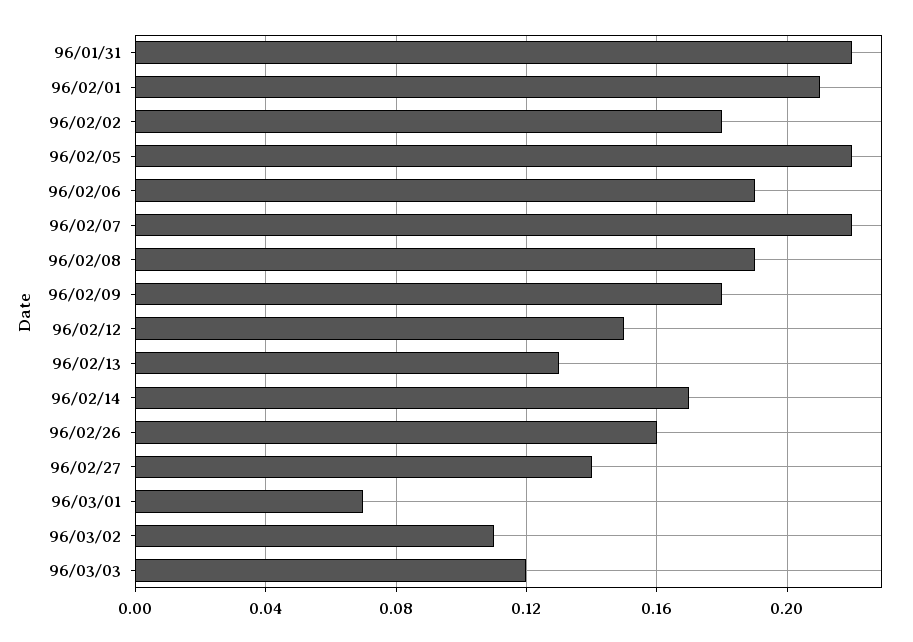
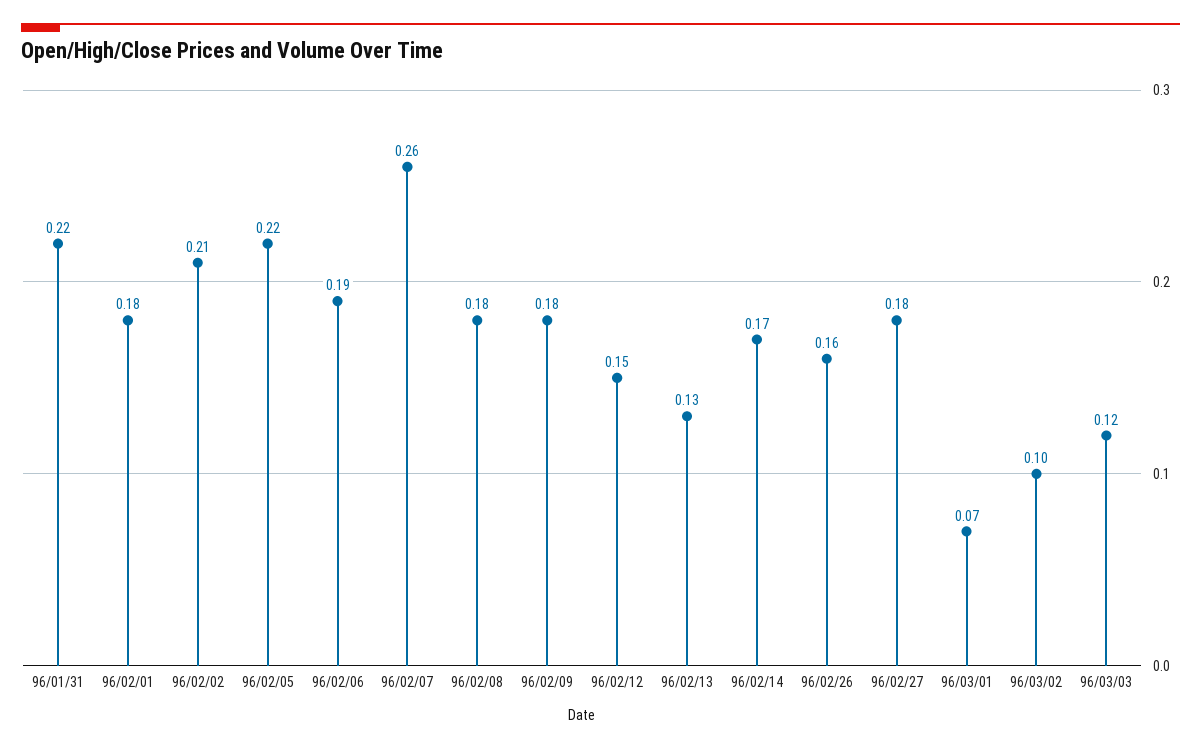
  {
    "96/01/31": 0.22,
-   "96/02/01": 0.21,
+   "96/02/01": 0.18,
-   "96/02/02": 0.18,
+   "96/02/02": 0.21,
    "96/02/05": 0.22,
    "96/02/06": 0.19,
-   "96/02/07": 0.22,
+   "96/02/07": 0.26,
-   "96/02/08": 0.19,
+   "96/02/08": 0.18,
    "96/02/09": 0.18,
    "96/02/12": 0.15,
    "96/02/13": 0.13,
    "96/02/14": 0.17,
    "96/02/26": 0.16,
-   "96/02/27": 0.14,
+   "96/02/27": 0.18,
    "96/03/01": 0.07,
-   "96/03/02": 0.11,
+   "96/03/02": 0.1,
    "96/03/03": 0.12
  }

